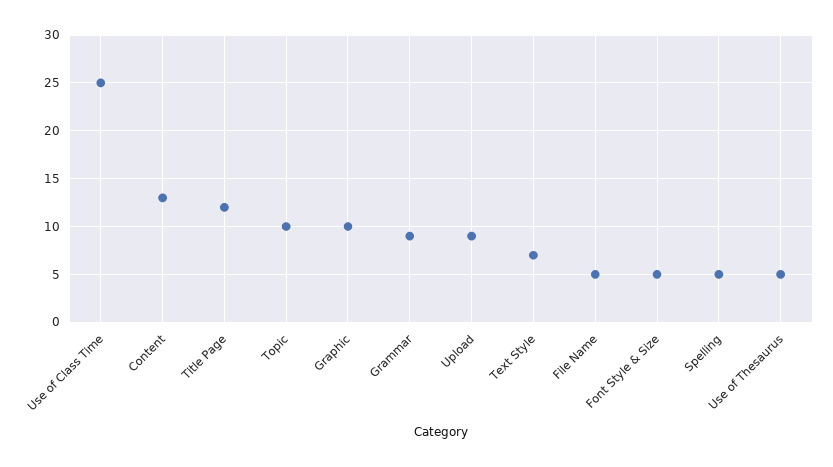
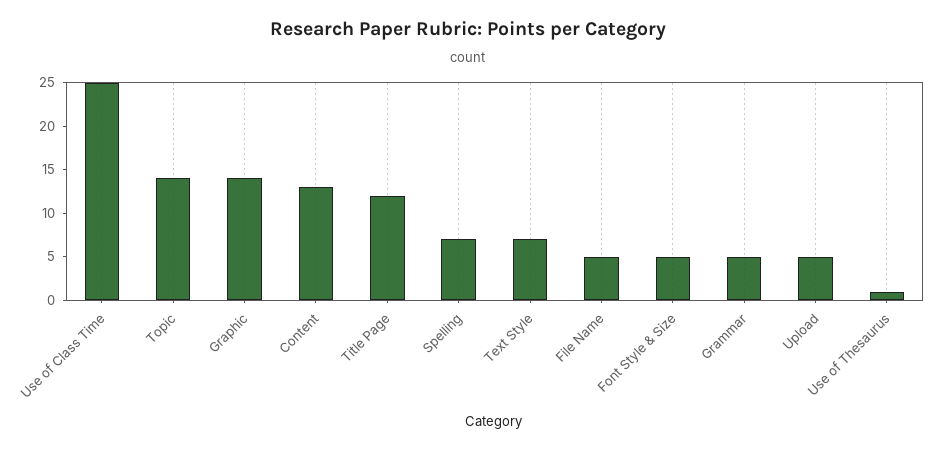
  {
    "Use of Class Time": 25,
    "Content": 13,
    "Title Page": 12,
-   "Topic": 10,
+   "Topic": 14,
-   "Graphic": 10,
+   "Graphic": 14,
-   "Grammar": 9,
+   "Grammar": 5,
-   "Upload": 9,
+   "Upload": 5,
    "Text Style": 7,
    "File Name": 5,
    "Font Style & Size": 5,
-   "Spelling": 5,
+   "Spelling": 7,
-   "Use of Thesaurus": 5
+   "Use of Thesaurus": 1
  }

